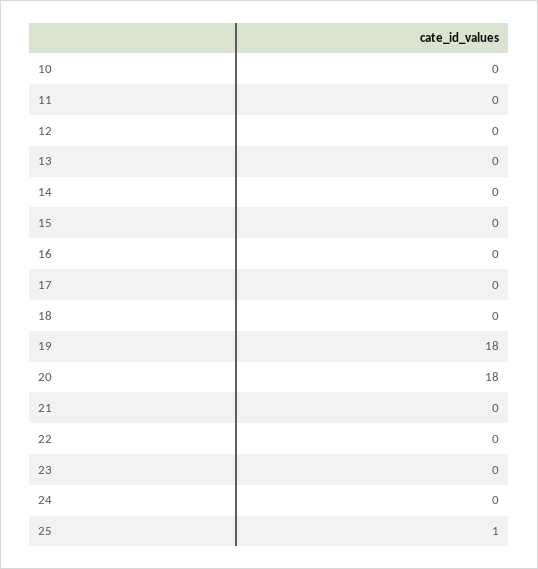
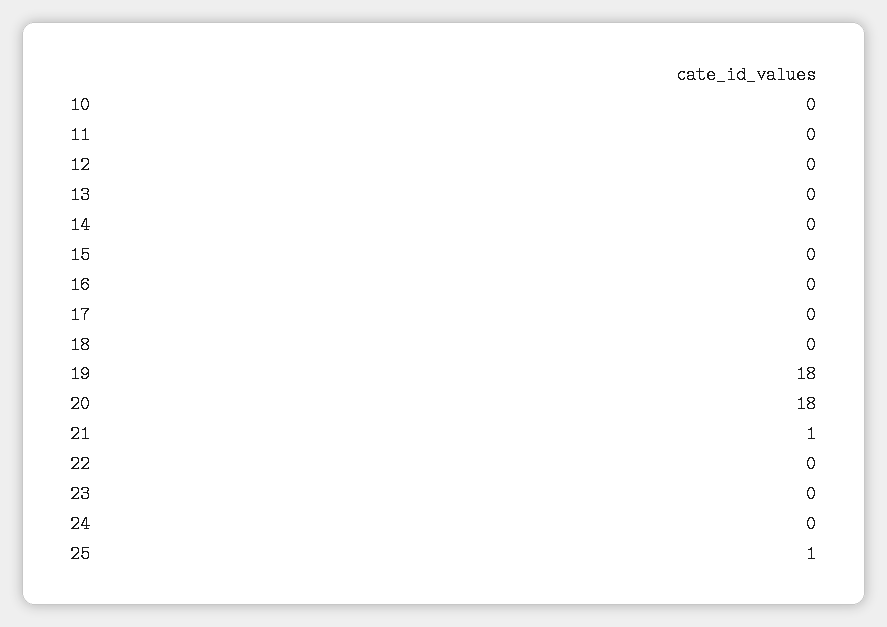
  {
    "10": 0,
    "11": 0,
    "12": 0,
    "13": 0,
    "14": 0,
    "15": 0,
    "16": 0,
    "17": 0,
    "18": 0,
    "19": 18,
    "20": 18,
-   "21": 0,
+   "21": 1,
    "22": 0,
    "23": 0,
    "24": 0,
    "25": 1
  }

